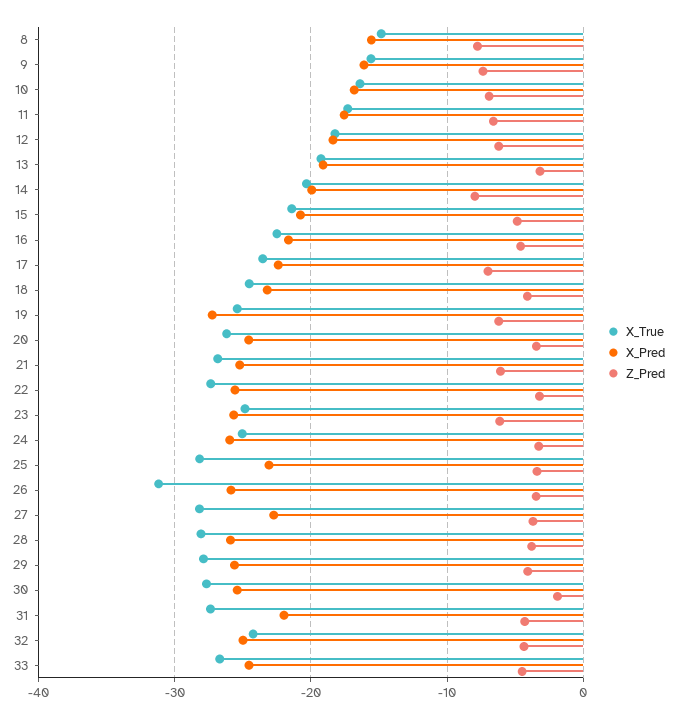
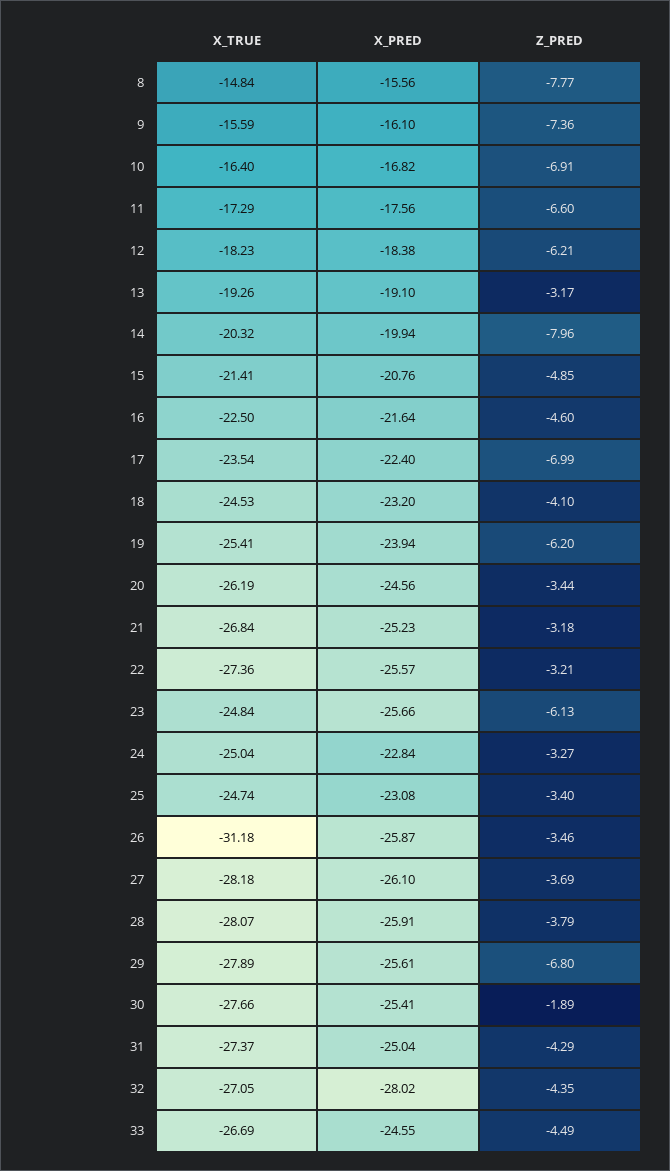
  {
    "X_True": {
      "8": -14.84,
      "9": -15.59,
      "10": -16.4,
      "11": -17.29,
      "12": -18.23,
      "13": -19.26,
      "14": -20.32,
      "15": -21.41,
      "16": -22.5,
      "17": -23.54,
      "18": -24.53,
      "19": -25.41,
      "20": -26.19,
      "21": -26.84,
      "22": -27.36,
      "23": -24.84,
      "24": -25.04,
-     "25": -28,
+     "25": -24.74,
      "26": -31.18,
      "27": -28.18,
      "28": -28.07,
      "29": -27.89,
      "30": -27.66,
      "31": -27.37,
-     "32": -24,
+     "32": -27.05,
      "33": -26.69
    },
    "X_Pred": {
      "8": -15.56,
      "9": -16.1,
      "10": -16.82,
      "11": -17.56,
      "12": -18.38,
      "13": -19.1,
      "14": -19.94,
      "15": -20.76,
      "16": -21.64,
      "17": -22.4,
      "18": -23.2,
-     "19": -27,
+     "19": -23.94,
      "20": -24.56,
      "21": -25.23,
      "22": -25.57,
      "23": -25.66,
-     "24": -26,
+     "24": -22.84,
      "25": -23.08,
      "26": -25.87,
-     "27": -23,
+     "27": -26.1,
      "28": -25.91,
      "29": -25.61,
      "30": -25.41,
-     "31": -22,
+     "31": -25.04,
-     "32": -25,
+     "32": -28.02,
      "33": -24.55
    },
    "Z_Pred": {
      "8": -7.77,
      "9": -7.36,
      "10": -6.91,
      "11": -6.6,
      "12": -6.21,
      "13": -3.17,
      "14": -7.96,
      "15": -4.85,
      "16": -4.6,
      "17": -6.99,
      "18": -4.1,
      "19": -6.2,
      "20": -3.44,
-     "21": -6,
+     "21": -3.18,
      "22": -3.21,
      "23": -6.13,
      "24": -3.27,
      "25": -3.4,
      "26": -3.46,
      "27": -3.69,
      "28": -3.79,
-     "29": -4,
+     "29": -6.8,
      "30": -1.89,
      "31": -4.29,
      "32": -4.35,
      "33": -4.49
    }
  }

